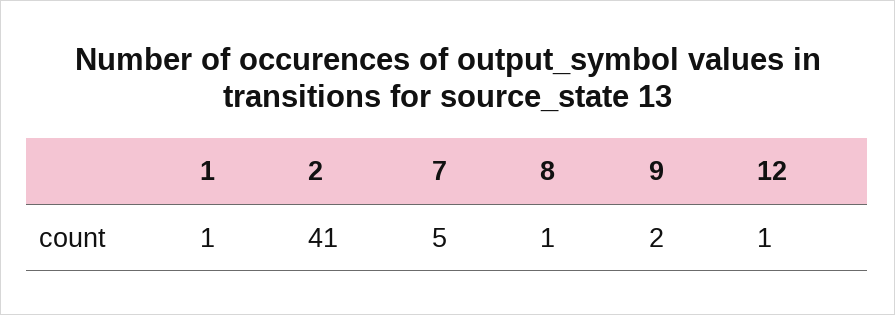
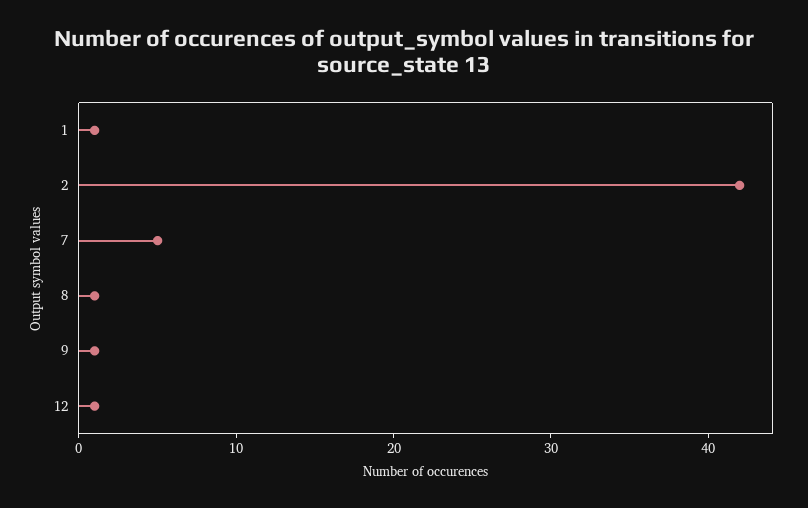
  {
    "1": 1,
-   "2": 41,
+   "2": 42,
    "7": 5,
    "8": 1,
-   "9": 2,
+   "9": 1,
    "12": 1
  }

